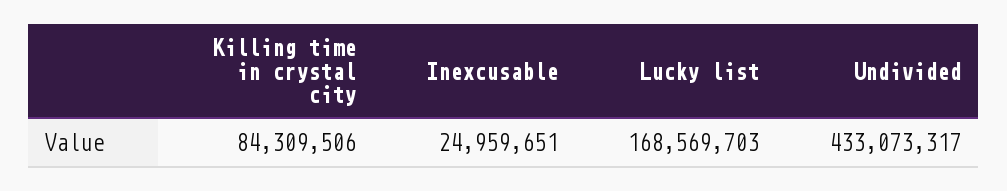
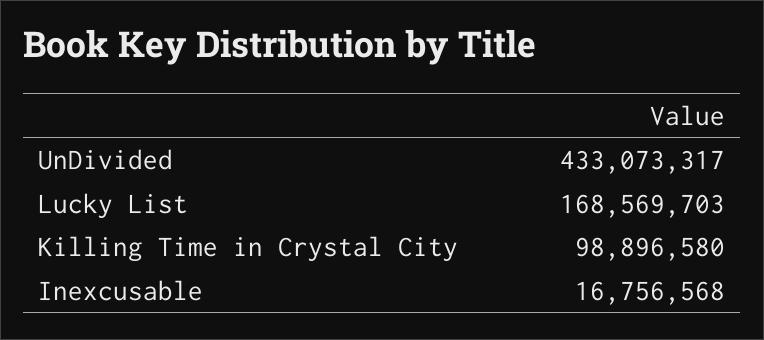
  {
-   "Killing time in crystal city": 84309506,
+   "Killing time in crystal city": 98896580,
-   "Inexcusable": 24959651,
+   "Inexcusable": 16756568,
    "Lucky list": 168569703,
    "Undivided": 433073317
  }

